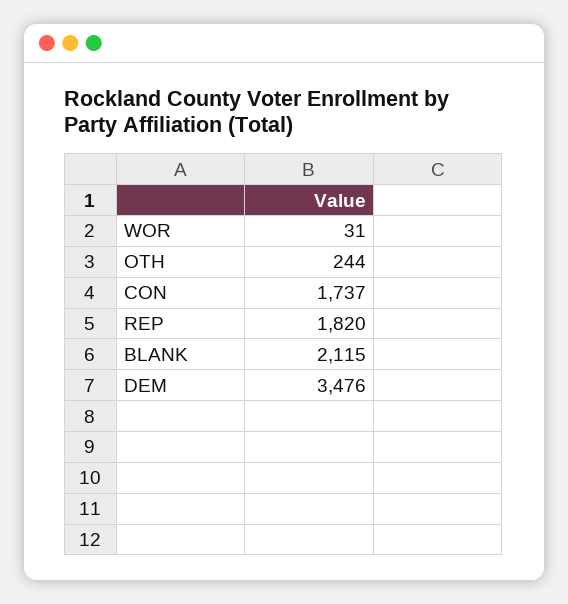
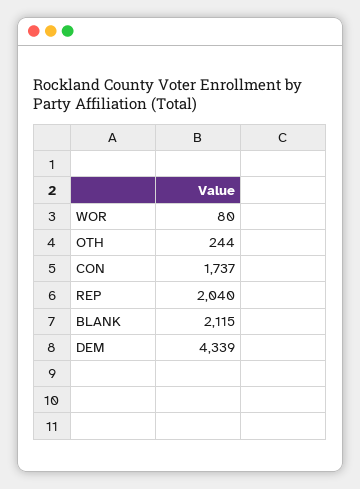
  {
-   "WOR": 31,
+   "WOR": 80,
    "OTH": 244,
    "CON": 1737,
-   "REP": 1820,
+   "REP": 2040,
    "BLANK": 2115,
-   "DEM": 3476
+   "DEM": 4339
  }

